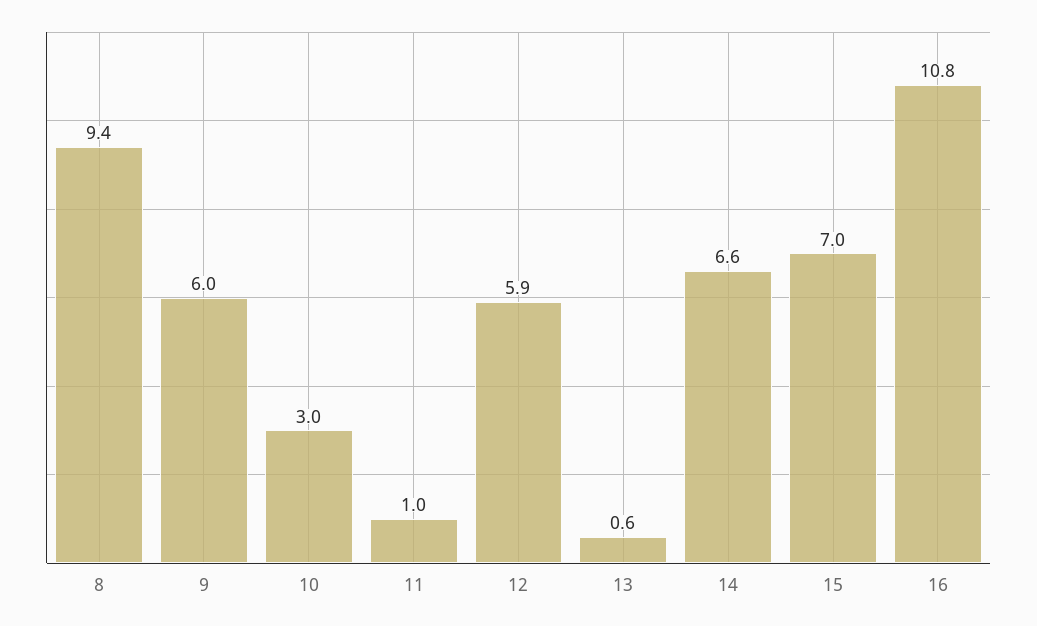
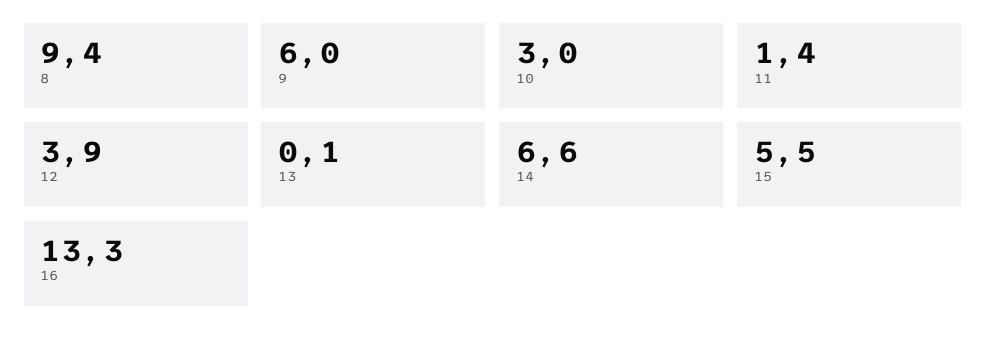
  {
    "8": 9.4,
    "9": 6,
    "10": 3,
-   "11": 1,
+   "11": 1.4,
-   "12": 5.9,
+   "12": 3.9,
-   "13": 0.6,
+   "13": 0.1,
    "14": 6.6,
-   "15": 7,
+   "15": 5.5,
-   "16": 10.8
+   "16": 13.3
  }

